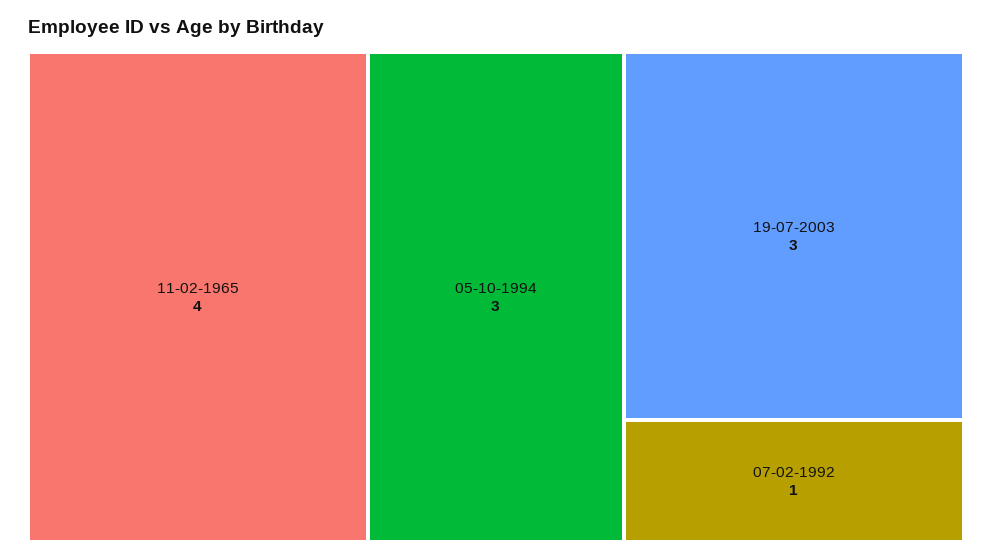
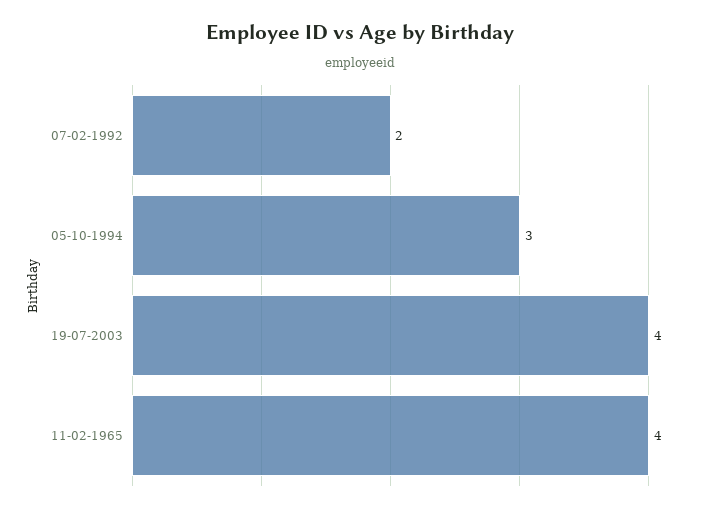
  {
    "11-02-1965": 4,
    "05-10-1994": 3,
-   "19-07-2003": 3,
+   "19-07-2003": 4,
-   "07-02-1992": 1
+   "07-02-1992": 2
  }

